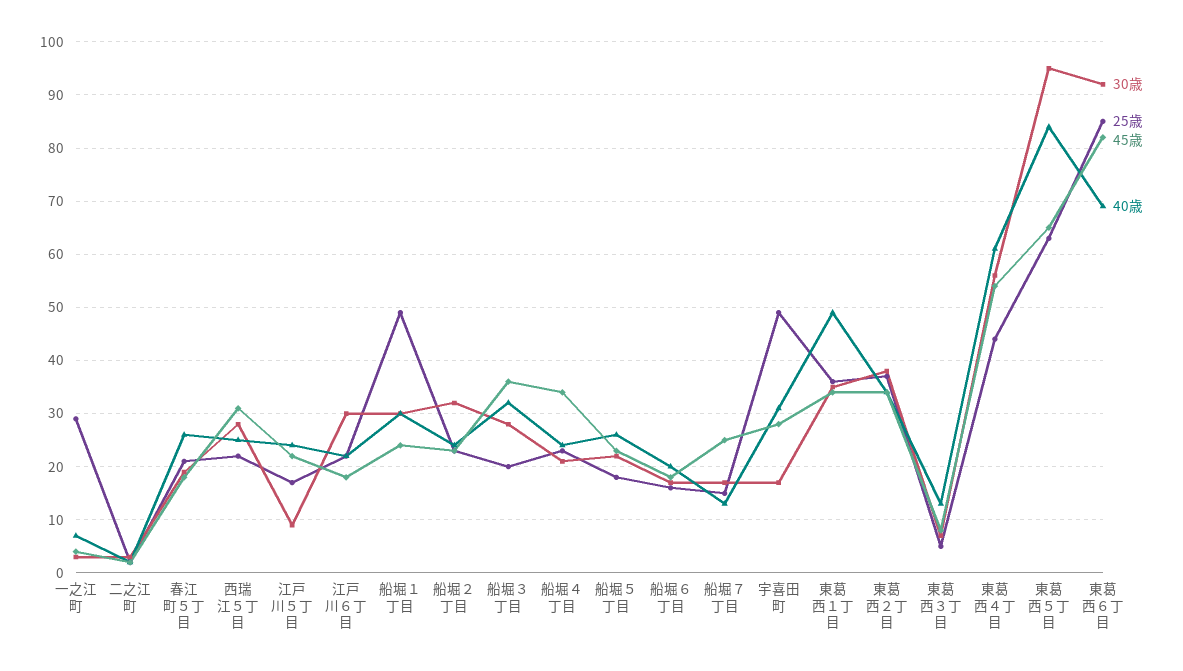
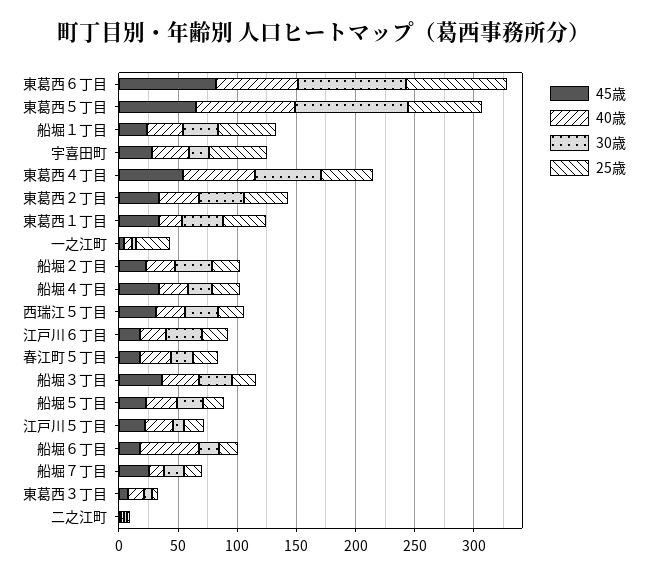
  {
    "30歳": {
      "一之江町": 5,
      "二之江町": 5,
      "春江町５丁目": 20,
      "西瑞江５丁目": 30,
      "江戸川５丁目": 10,
      "江戸川６丁目": 30,
      "船堀１丁目": 30,
      "船堀２丁目": 30,
      "船堀３丁目": 30,
      "船堀４丁目": 20,
      "船堀５丁目": 20,
      "船堀６丁目": 15,
      "船堀７丁目": 15,
      "宇喜田町": 15,
      "東葛西１丁目": 35,
      "東葛西２丁目": 40,
      "東葛西３丁目": 5,
      "東葛西４丁目": 55,
      "東葛西５丁目": 95,
      "東葛西６丁目": 90
    },
    "25歳": {
      "一之江町": 30,
      "二之江町": 0,
      "春江町５丁目": 20,
      "西瑞江５丁目": 20,
      "江戸川５丁目": 15,
      "江戸川６丁目": 20,
      "船堀１丁目": 50,
      "船堀２丁目": 25,
      "船堀３丁目": 20,
      "船堀４丁目": 25,
      "船堀５丁目": 20,
      "船堀６丁目": 15,
      "船堀７丁目": 15,
      "宇喜田町": 50,
      "東葛西１丁目": 35,
      "東葛西２丁目": 35,
      "東葛西３丁目": 5,
      "東葛西４丁目": 45,
      "東葛西５丁目": 65,
      "東葛西６丁目": 85
    },
    "45歳": {
      "一之江町": 5,
      "二之江町": 0,
      "春江町５丁目": 20,
      "西瑞江５丁目": 30,
      "江戸川５丁目": 20,
      "江戸川６丁目": 20,
      "船堀１丁目": 25,
      "船堀２丁目": 25,
      "船堀３丁目": 35,
      "船堀４丁目": 35,
      "船堀５丁目": 25,
      "船堀６丁目": 20,
      "船堀７丁目": 25,
      "宇喜田町": 30,
      "東葛西１丁目": 35,
      "東葛西２丁目": 35,
      "東葛西３丁目": 10,
      "東葛西４丁目": 55,
      "東葛西５丁目": 65,
      "東葛西６丁目": 80
    },
    "40歳": {
      "一之江町": 5,
      "二之江町": 0,
      "春江町５丁目": 25,
      "西瑞江５丁目": 25,
      "江戸川５丁目": 25,
      "江戸川６丁目": 20,
      "船堀１丁目": 30,
      "船堀２丁目": 25,
      "船堀３丁目": 30,
      "船堀４丁目": 25,
      "船堀５丁目": 25,
-     "船堀６丁目": 20,
+     "船堀６丁目": 50,
      "船堀７丁目": 15,
      "宇喜田町": 30,
-     "東葛西１丁目": 50,
+     "東葛西１丁目": 20,
      "東葛西２丁目": 35,
      "東葛西３丁目": 15,
      "東葛西４丁目": 60,
      "東葛西５丁目": 85,
      "東葛西６丁目": 70
    }
  }

